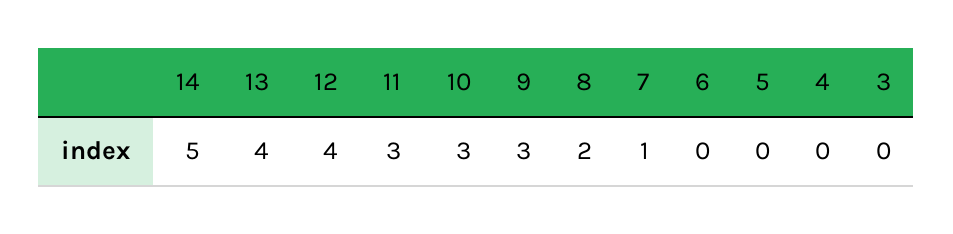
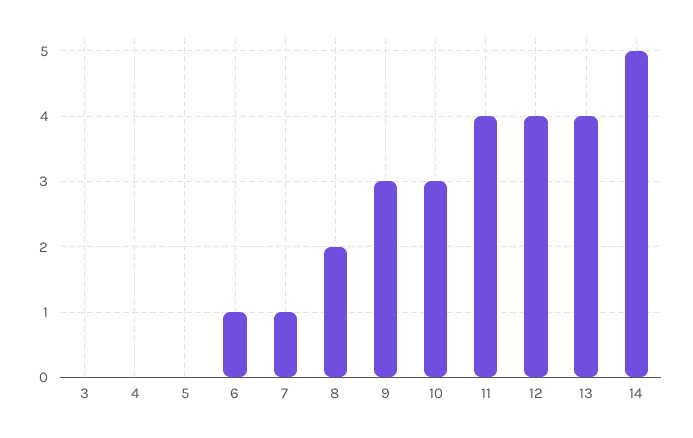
  {
    "14": 5,
    "13": 4,
    "12": 4,
-   "11": 3,
+   "11": 4,
    "10": 3,
    "9": 3,
    "8": 2,
    "7": 1,
-   "6": 0,
+   "6": 1,
    "5": 0,
    "4": 0,
    "3": 0
  }

